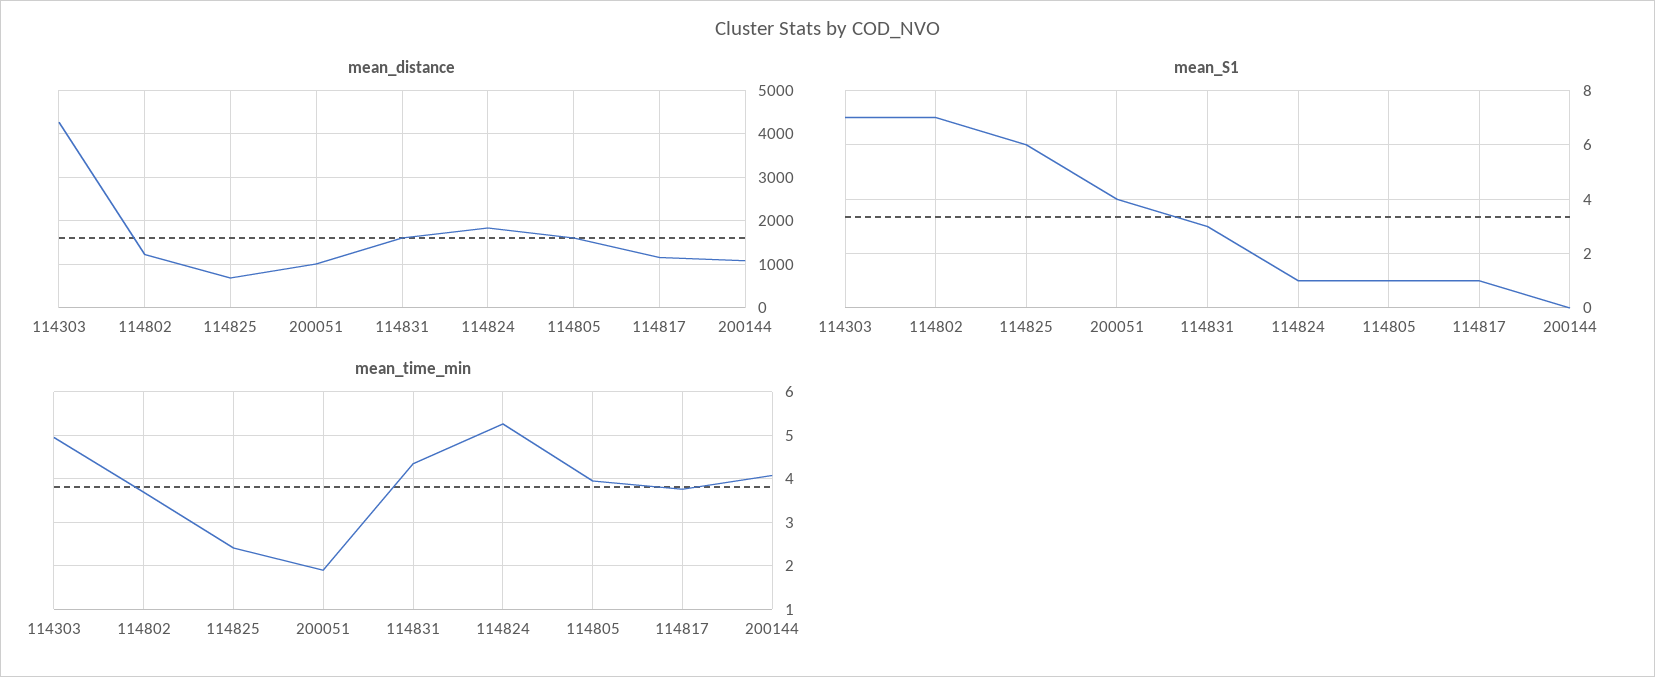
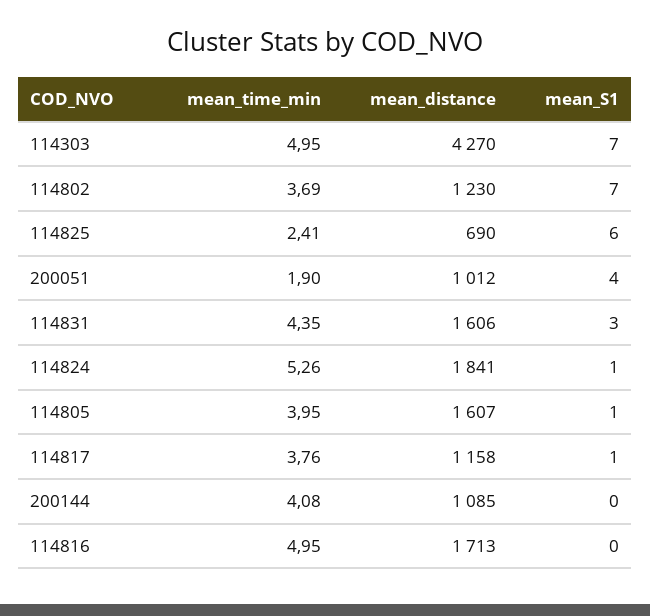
  {
    "mean_distance": {
      "114303": 4270,
      "114802": 1230,
      "114825": 690,
      "200051": 1012,
      "114831": 1606,
      "114824": 1841,
      "114805": 1607,
      "114817": 1158,
-     "200144": 1085
+     "200144": 1085,
+     "114816": 1713
    },
    "mean_S1": {
      "114303": 7,
      "114802": 7,
      "114825": 6,
      "200051": 4,
      "114831": 3,
      "114824": 1,
      "114805": 1,
      "114817": 1,
-     "200144": 0
+     "200144": 0,
+     "114816": 0
    },
    "mean_time_min": {
      "114303": 4.95,
      "114802": 3.69,
      "114825": 2.41,
      "200051": 1.9,
      "114831": 4.35,
      "114824": 5.26,
      "114805": 3.95,
      "114817": 3.76,
-     "200144": 4.08
+     "200144": 4.08,
+     "114816": 4.95
    }
  }

